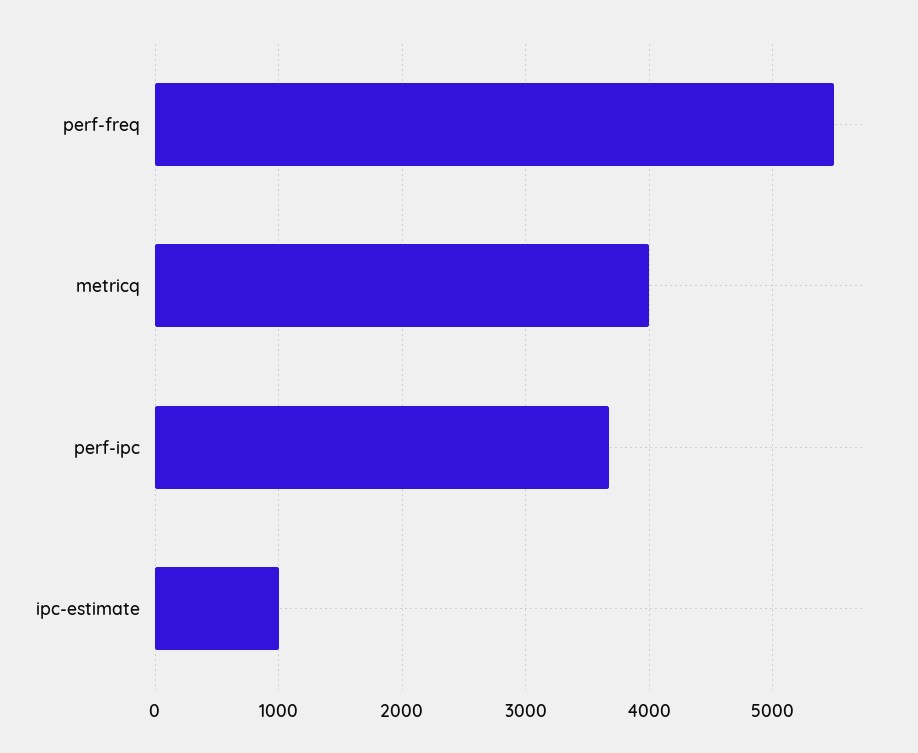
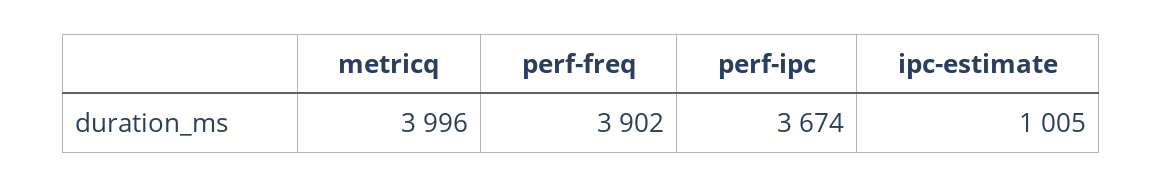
  {
-   "perf-freq": 5500,
+   "perf-freq": 3902,
    "metricq": 3996,
    "perf-ipc": 3674,
    "ipc-estimate": 1005
  }

